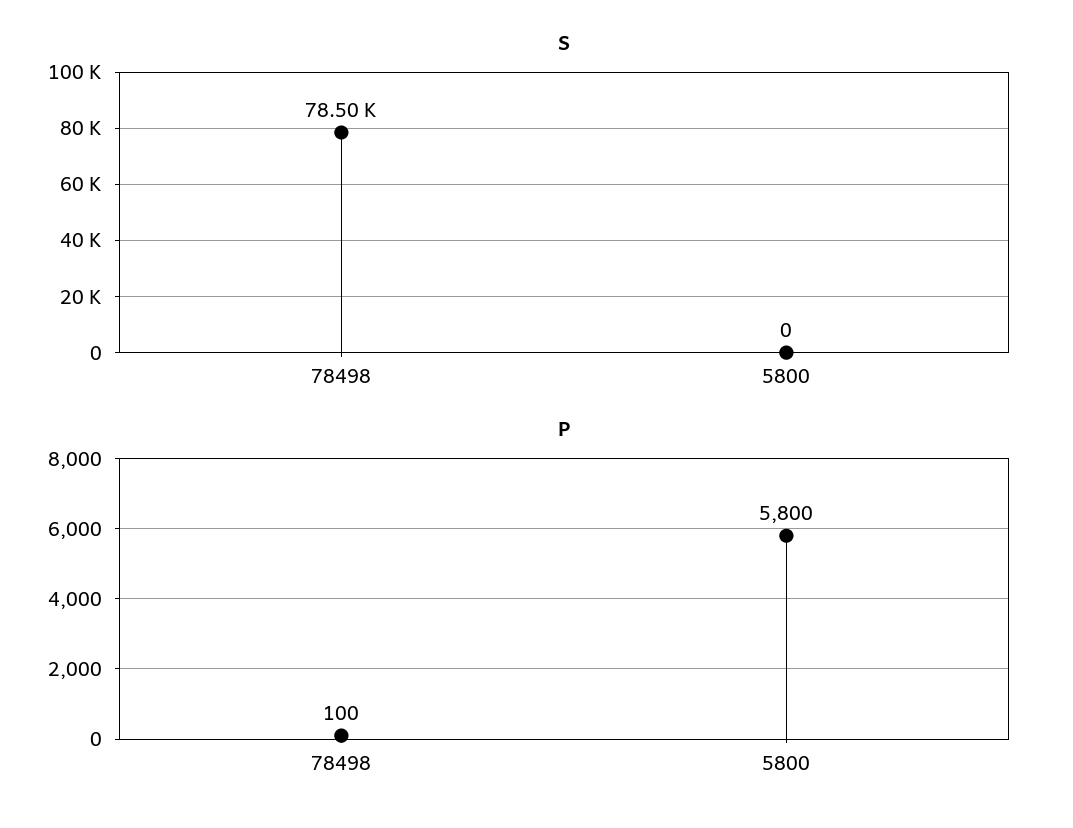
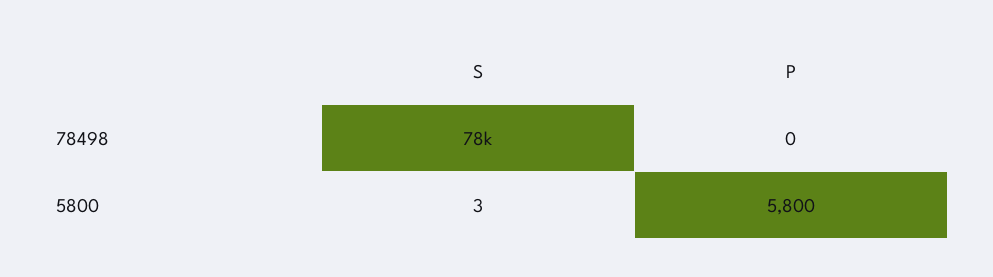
  {
    "S": {
      "78498": 78500,
-     "5800": 0
+     "5800": 3
    },
    "P": {
-     "78498": 100,
+     "78498": 0,
      "5800": 5800
    }
  }

